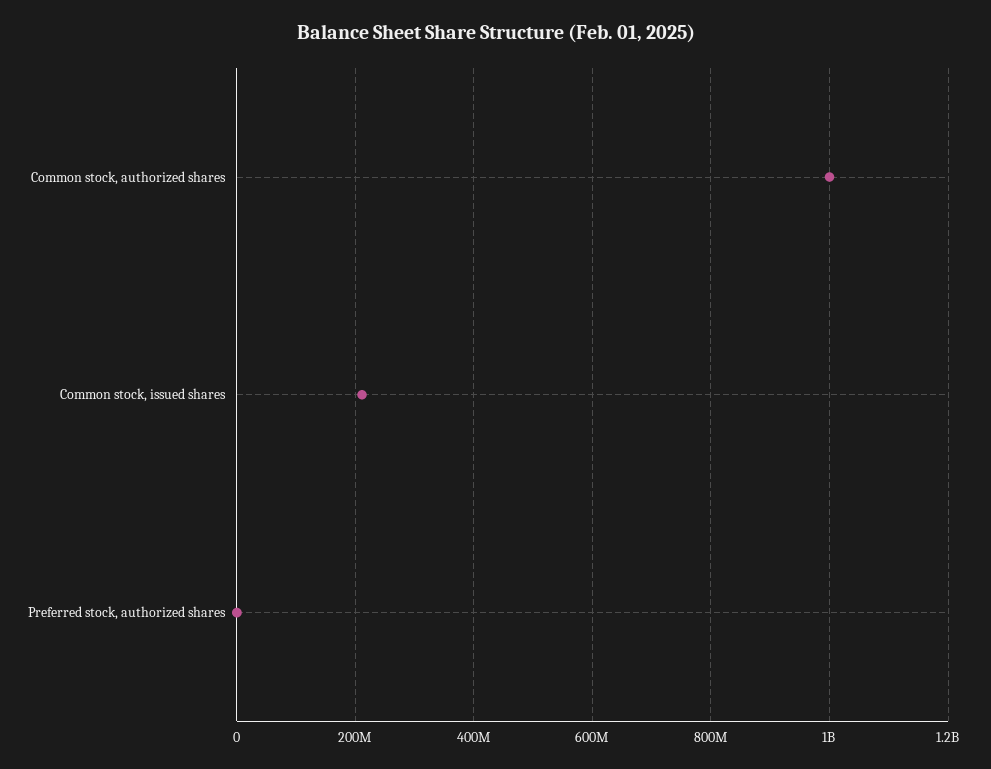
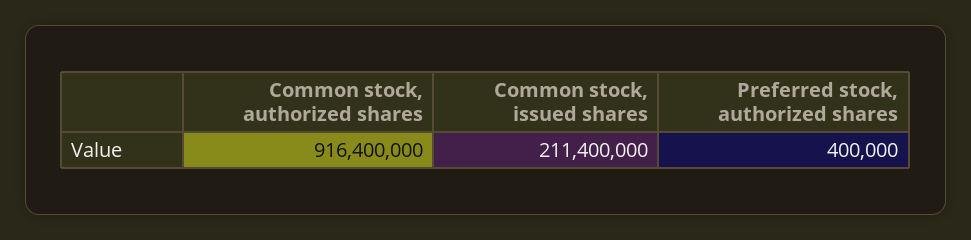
  {
-   "Common stock, authorized shares": 1000000000,
+   "Common stock, authorized shares": 916400000,
    "Common stock, issued shares": 211400000,
    "Preferred stock, authorized shares": 400000
  }

